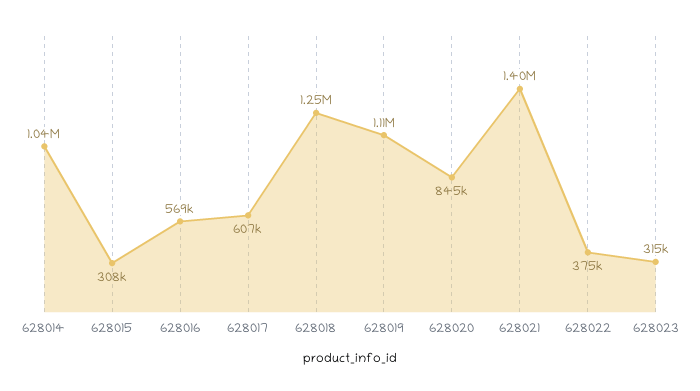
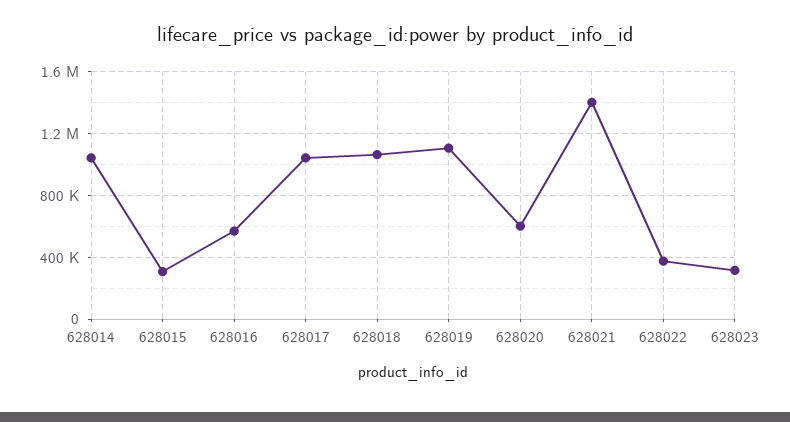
  {
    "628014": 1040000,
    "628015": 308000,
    "628016": 569000,
-   "628017": 607000,
+   "628017": 1050000,
-   "628018": 1250000,
+   "628018": 1050000,
    "628019": 1110000,
-   "628020": 845000,
+   "628020": 600000,
    "628021": 1400000,
    "628022": 375000,
    "628023": 315000
  }

